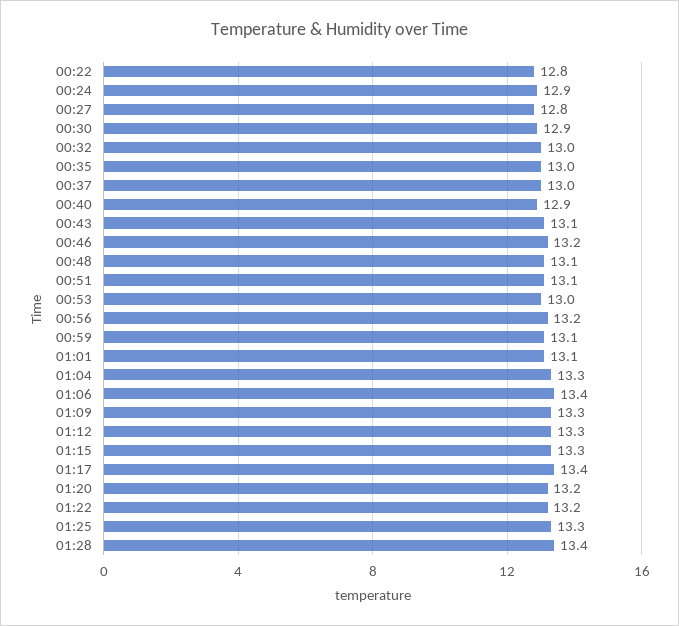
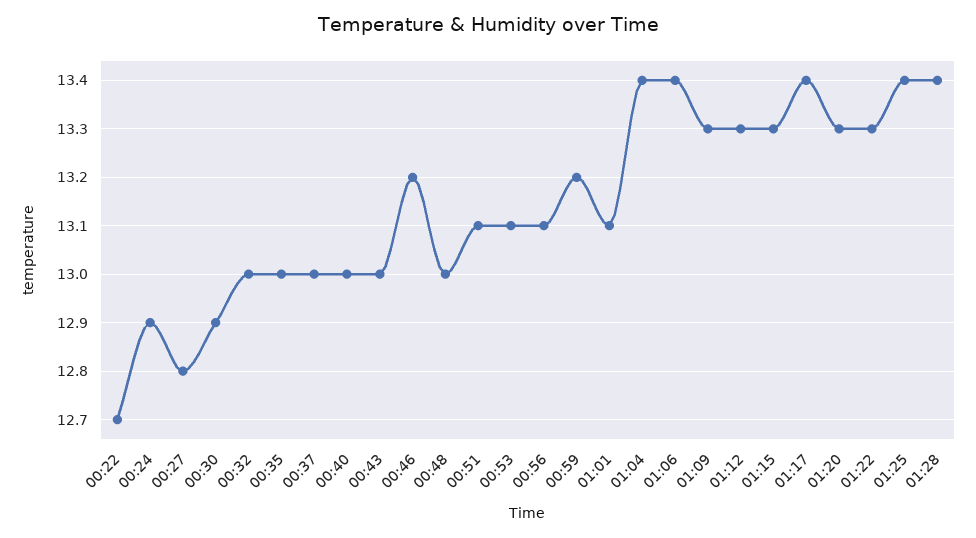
  {
-   "00:22": 12.8,
+   "00:22": 12.7,
    "00:24": 12.9,
    "00:27": 12.8,
    "00:30": 12.9,
    "00:32": 13,
    "00:35": 13,
    "00:37": 13,
-   "00:40": 12.9,
+   "00:40": 13,
-   "00:43": 13.1,
+   "00:43": 13,
    "00:46": 13.2,
-   "00:48": 13.1,
+   "00:48": 13,
    "00:51": 13.1,
-   "00:53": 13,
+   "00:53": 13.1,
-   "00:56": 13.2,
+   "00:56": 13.1,
-   "00:59": 13.1,
+   "00:59": 13.2,
    "01:01": 13.1,
-   "01:04": 13.3,
+   "01:04": 13.4,
    "01:06": 13.4,
    "01:09": 13.3,
    "01:12": 13.3,
    "01:15": 13.3,
    "01:17": 13.4,
-   "01:20": 13.2,
+   "01:20": 13.3,
-   "01:22": 13.2,
+   "01:22": 13.3,
-   "01:25": 13.3,
+   "01:25": 13.4,
    "01:28": 13.4
  }

